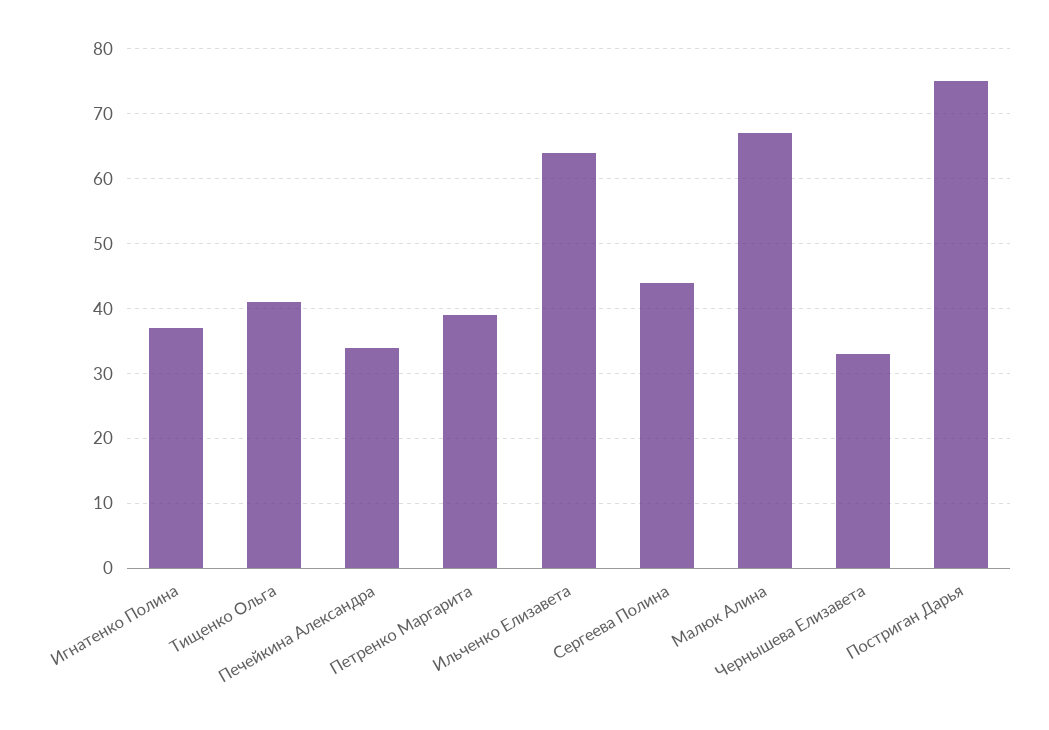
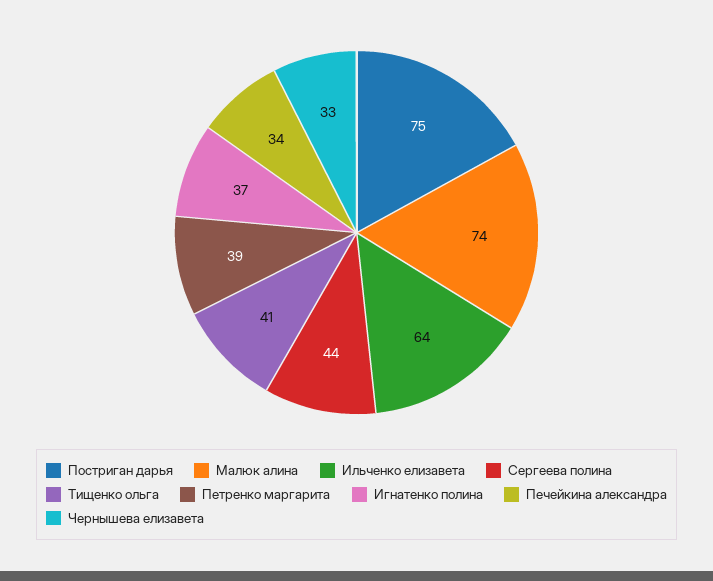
  {
    "Игнатенко Полина": 37,
    "Тищенко Ольга": 41,
    "Печейкина Александра": 34,
    "Петренко Маргарита": 39,
    "Ильченко Елизавета": 64,
    "Сергеева Полина": 44,
-   "Малюк Алина": 67,
+   "Малюк Алина": 74,
    "Чернышева Елизавета": 33,
    "Постриган Дарья": 75
  }

